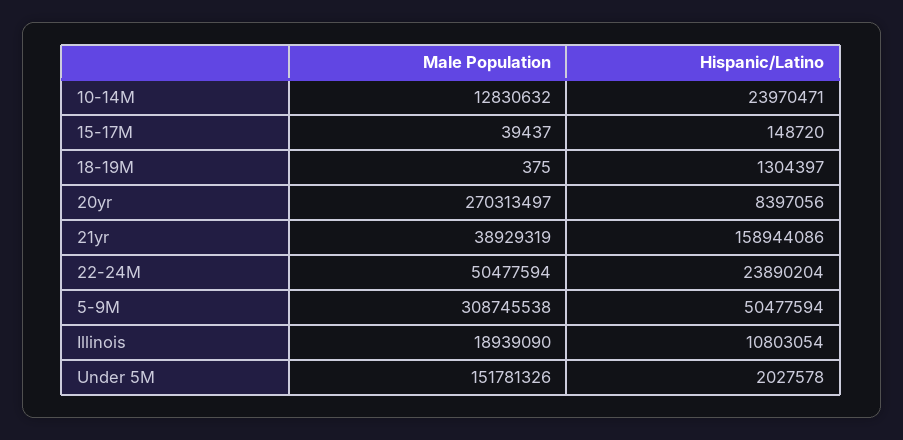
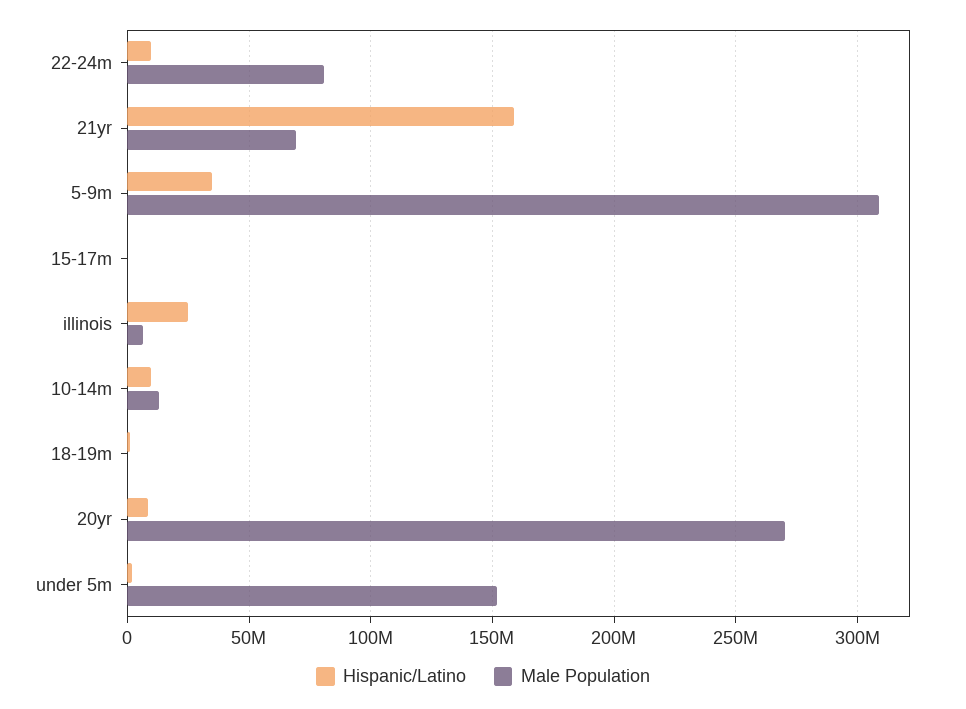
  {
    "Male Population": {
      "10-14M": 12830632,
      "15-17M": 39437,
      "18-19M": 375,
      "20yr": 270313497,
-     "21yr": 38929319,
+     "21yr": 70000000,
-     "22-24M": 50477594,
+     "22-24M": 80000000,
      "5-9M": 308745538,
-     "Illinois": 18939090,
+     "Illinois": 5000000,
      "Under 5M": 151781326
    },
    "Hispanic/Latino": {
-     "10-14M": 23970471,
+     "10-14M": 10000000,
      "15-17M": 148720,
      "18-19M": 1304397,
      "20yr": 8397056,
      "21yr": 158944086,
-     "22-24M": 23890204,
+     "22-24M": 10000000,
-     "5-9M": 50477594,
+     "5-9M": 35000000,
-     "Illinois": 10803054,
+     "Illinois": 25000000,
      "Under 5M": 2027578
    }
  }

